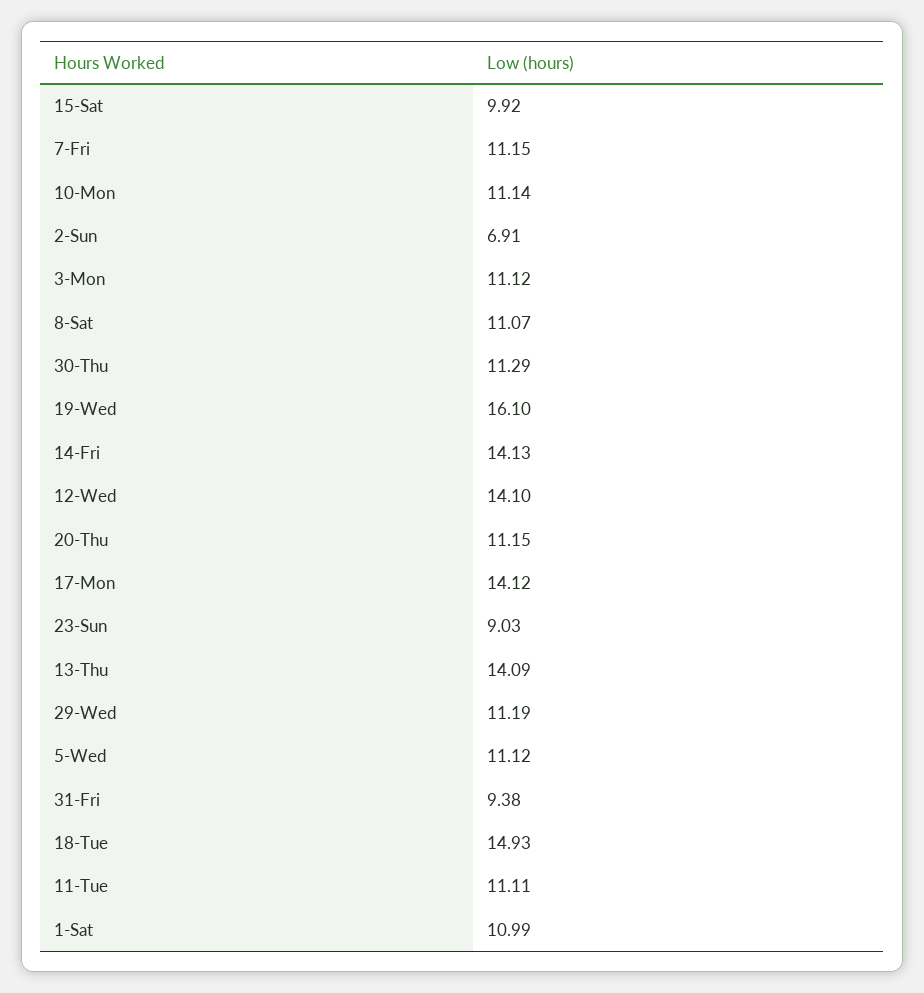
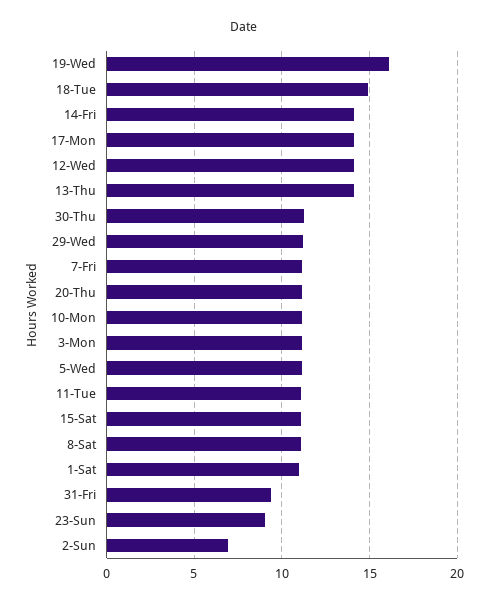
  {
-   "15-Sat": 9.92,
+   "15-Sat": 11,
    "7-Fri": 11.15,
    "10-Mon": 11.14,
    "2-Sun": 6.91,
    "3-Mon": 11.12,
    "8-Sat": 11.07,
    "30-Thu": 11.29,
    "19-Wed": 16.1,
    "14-Fri": 14.13,
    "12-Wed": 14.1,
    "20-Thu": 11.15,
    "17-Mon": 14.12,
    "23-Sun": 9.03,
    "13-Thu": 14.09,
    "29-Wed": 11.19,
    "5-Wed": 11.12,
    "31-Fri": 9.38,
    "18-Tue": 14.93,
    "11-Tue": 11.11,
    "1-Sat": 10.99
  }

